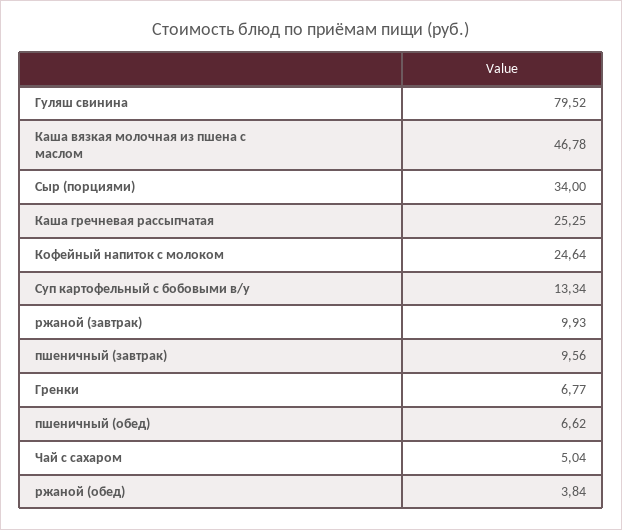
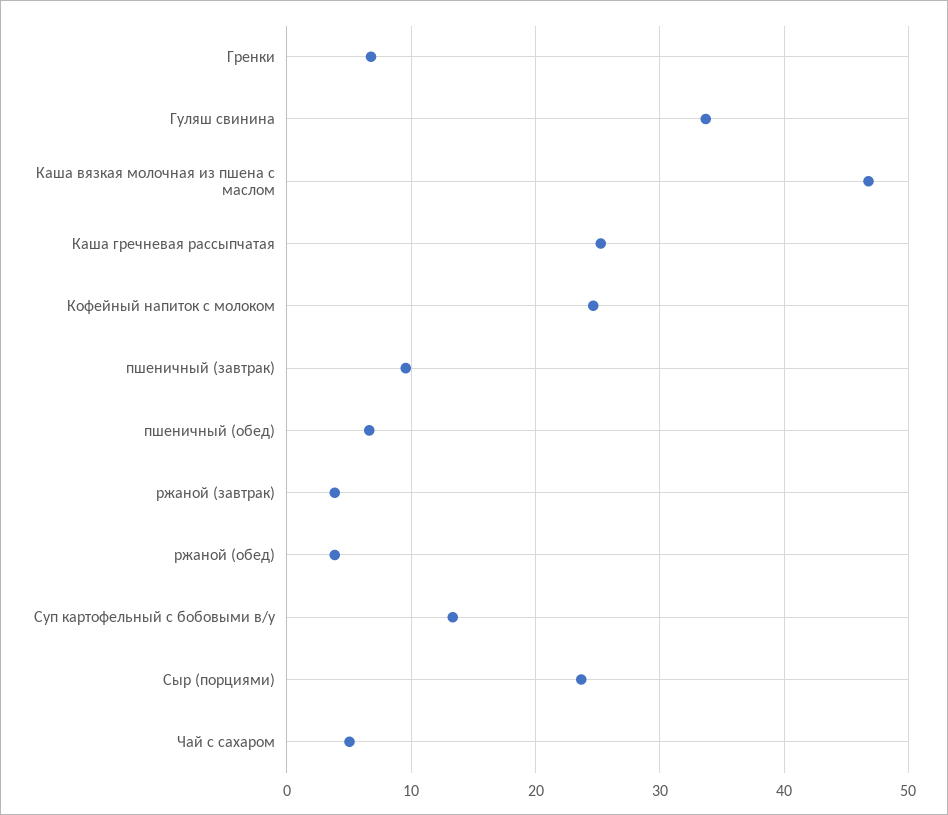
  {
-   "Гуляш свинина": 79.52,
+   "Гуляш свинина": 34,
    "Каша вязкая молочная из пшена с маслом": 46.78,
-   "Сыр (порциями)": 34,
+   "Сыр (порциями)": 24,
    "Каша гречневая рассыпчатая": 25.25,
    "Кофейный напиток с молоком": 24.64,
    "Суп картофельный с бобовыми в/у": 13.34,
-   "ржаной (завтрак)": 9.93,
+   "ржаной (завтрак)": 4,
    "пшеничный (завтрак)": 9.56,
    "Гренки": 6.77,
    "пшеничный (обед)": 6.62,
    "Чай с сахаром": 5.04,
    "ржаной (обед)": 3.84
  }

